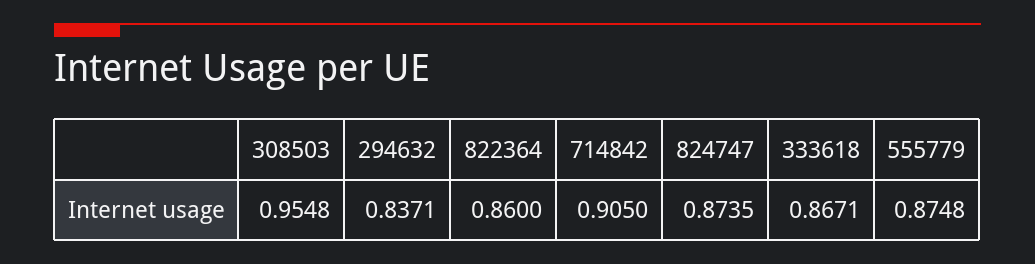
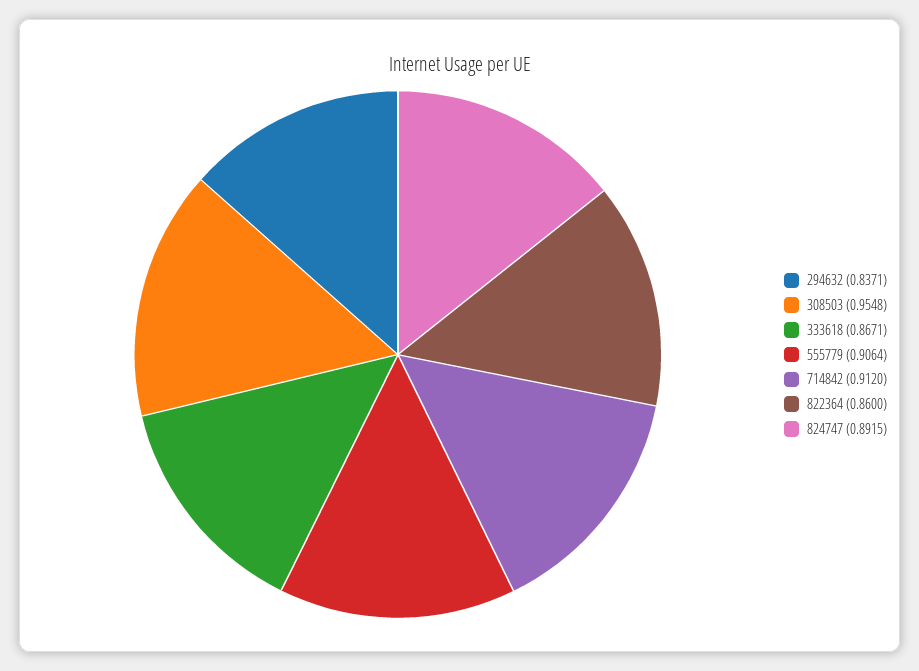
  {
    "308503": 0.9548,
    "294632": 0.8371,
    "822364": 0.86,
-   "714842": 0.905,
+   "714842": 0.912,
-   "824747": 0.8735,
+   "824747": 0.8915,
    "333618": 0.8671,
-   "555779": 0.8748
+   "555779": 0.9064
  }

